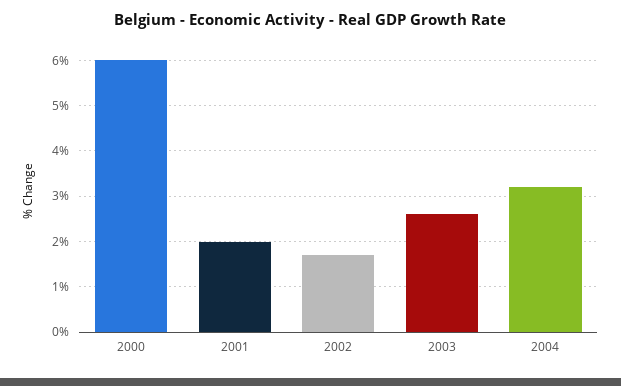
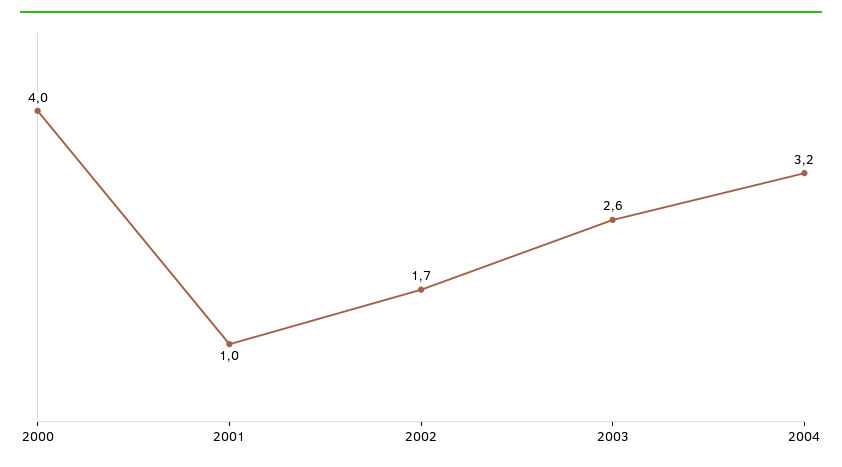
  {
-   "2000": 6,
+   "2000": 4,
-   "2001": 2,
+   "2001": 1,
    "2002": 1.7,
    "2003": 2.6,
    "2004": 3.2
  }

